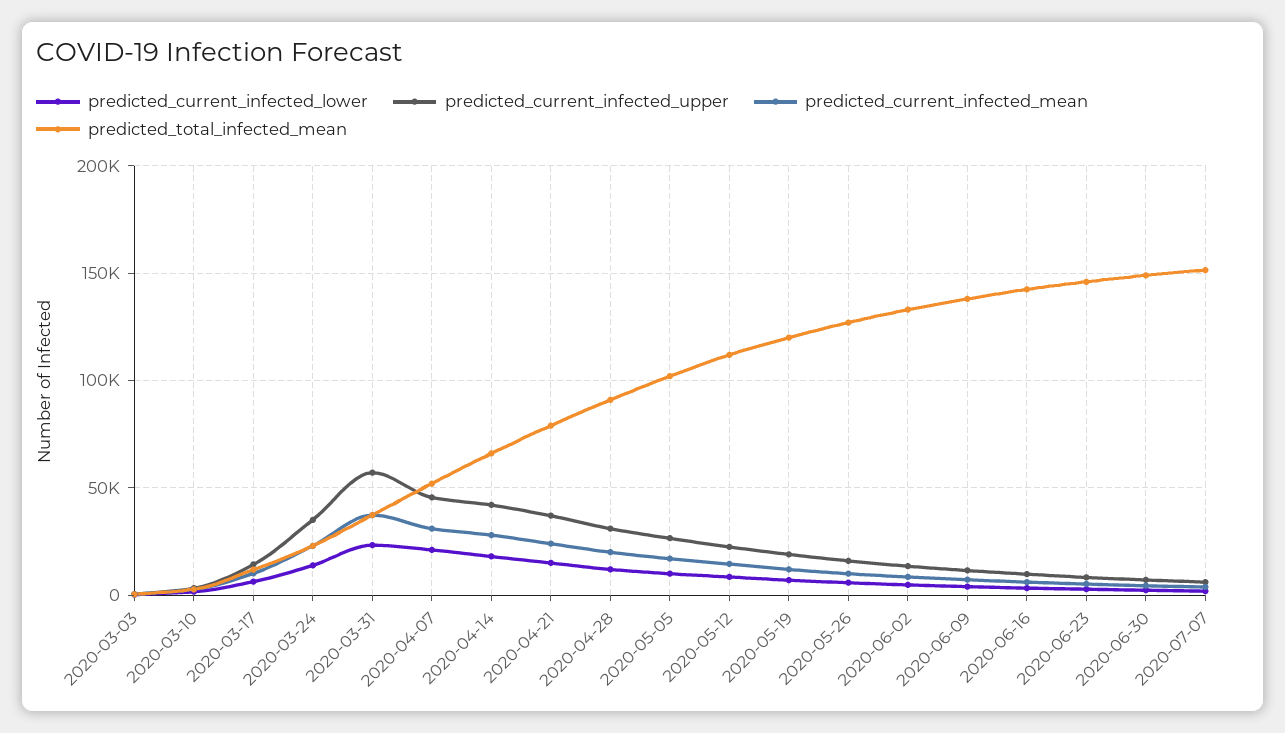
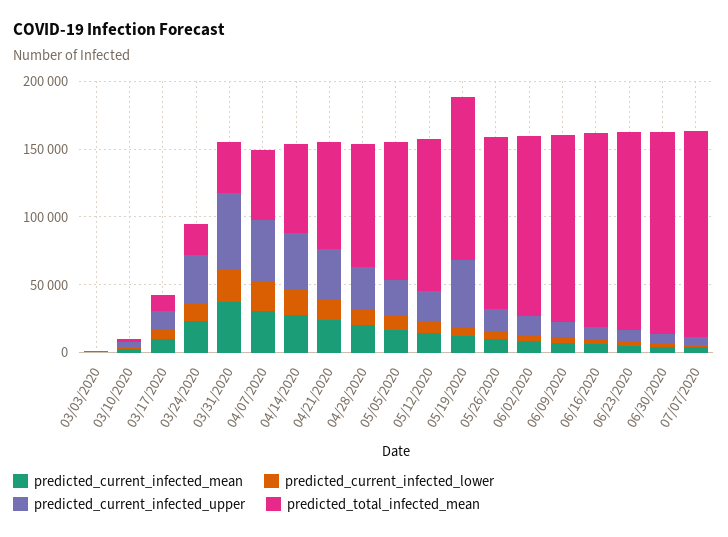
  {
    "predicted_current_infected_lower": {
      "2020-03-03": 0,
      "2020-03-10": 0,
      "2020-03-17": 5000,
      "2020-03-24": 15000,
      "2020-03-31": 25000,
      "2020-04-07": 20000,
      "2020-04-14": 20000,
      "2020-04-21": 15000,
      "2020-04-28": 10000,
      "2020-05-05": 10000,
      "2020-05-12": 10000,
      "2020-05-19": 5000,
      "2020-05-26": 5000,
      "2020-06-02": 5000,
      "2020-06-09": 5000,
      "2020-06-16": 5000,
      "2020-06-23": 5000,
      "2020-06-30": 0,
      "2020-07-07": 0
    },
    "predicted_current_infected_upper": {
      "2020-03-03": 0,
      "2020-03-10": 5000,
      "2020-03-17": 15000,
      "2020-03-24": 35000,
      "2020-03-31": 55000,
      "2020-04-07": 45000,
      "2020-04-14": 40000,
      "2020-04-21": 35000,
      "2020-04-28": 30000,
      "2020-05-05": 25000,
      "2020-05-12": 25000,
-     "2020-05-19": 20000,
+     "2020-05-19": 50000,
      "2020-05-26": 15000,
      "2020-06-02": 15000,
      "2020-06-09": 10000,
      "2020-06-16": 10000,
      "2020-06-23": 10000,
      "2020-06-30": 5000,
      "2020-07-07": 5000
    },
    "predicted_current_infected_mean": {
      "2020-03-03": 0,
      "2020-03-10": 5000,
      "2020-03-17": 10000,
      "2020-03-24": 25000,
      "2020-03-31": 35000,
      "2020-04-07": 30000,
      "2020-04-14": 30000,
      "2020-04-21": 25000,
      "2020-04-28": 20000,
      "2020-05-05": 15000,
      "2020-05-12": 15000,
      "2020-05-19": 10000,
      "2020-05-26": 10000,
      "2020-06-02": 10000,
      "2020-06-09": 5000,
      "2020-06-16": 5000,
      "2020-06-23": 5000,
      "2020-06-30": 5000,
      "2020-07-07": 5000
    },
    "predicted_total_infected_mean": {
      "2020-03-03": 0,
      "2020-03-10": 5000,
      "2020-03-17": 10000,
      "2020-03-24": 25000,
      "2020-03-31": 35000,
      "2020-04-07": 50000,
      "2020-04-14": 65000,
      "2020-04-21": 80000,
      "2020-04-28": 90000,
      "2020-05-05": 100000,
      "2020-05-12": 110000,
      "2020-05-19": 120000,
      "2020-05-26": 125000,
      "2020-06-02": 135000,
      "2020-06-09": 140000,
      "2020-06-16": 145000,
      "2020-06-23": 145000,
      "2020-06-30": 150000,
      "2020-07-07": 150000
    }
  }

